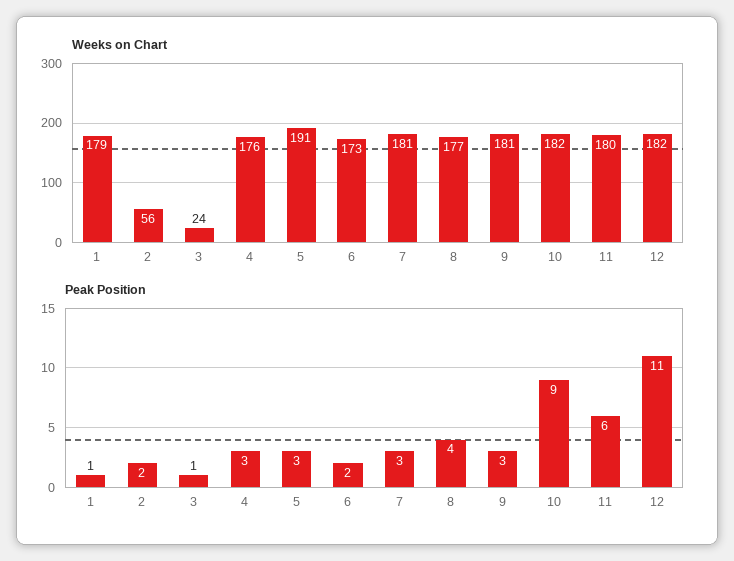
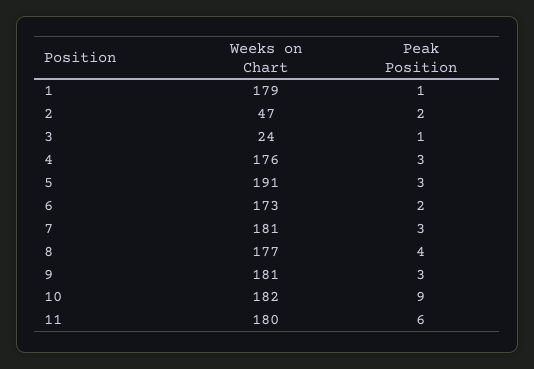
  {
    "Weeks on Chart": {
      "1": 179,
-     "2": 56,
+     "2": 47,
      "3": 24,
      "4": 176,
      "5": 191,
      "6": 173,
      "7": 181,
      "8": 177,
      "9": 181,
      "10": 182,
-     "11": 180,
+     "11": 180
-     "12": 182
    },
    "Peak Position": {
      "1": 1,
      "2": 2,
      "3": 1,
      "4": 3,
      "5": 3,
      "6": 2,
      "7": 3,
      "8": 4,
      "9": 3,
      "10": 9,
-     "11": 6,
+     "11": 6
-     "12": 11
    }
  }

